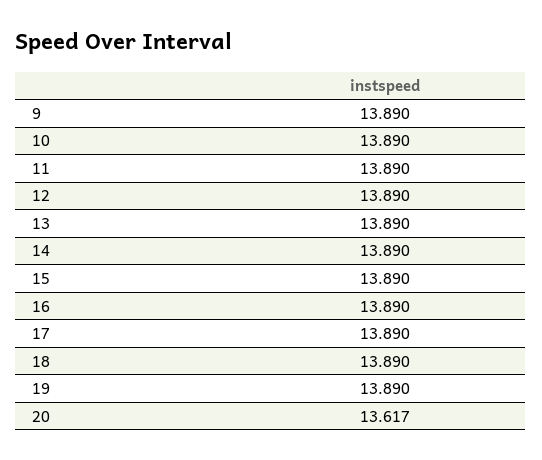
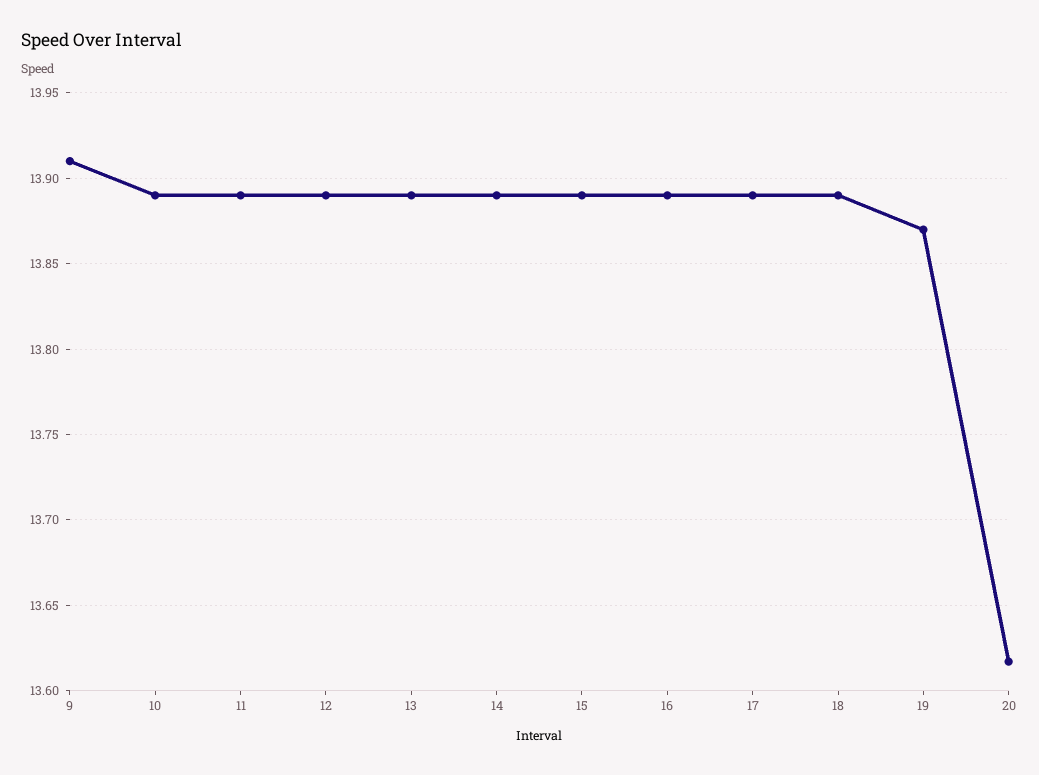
  {
-   "9": 13.89,
+   "9": 13.91,
    "10": 13.89,
    "11": 13.89,
    "12": 13.89,
    "13": 13.89,
    "14": 13.89,
    "15": 13.89,
    "16": 13.89,
    "17": 13.89,
    "18": 13.89,
-   "19": 13.89,
+   "19": 13.87,
    "20": 13.617
  }

